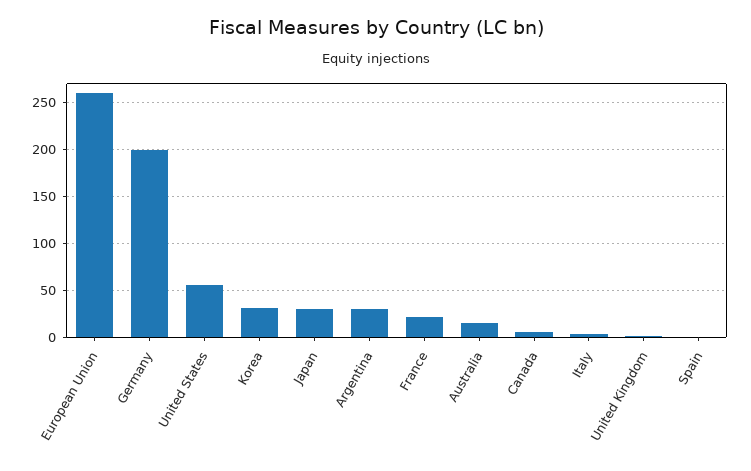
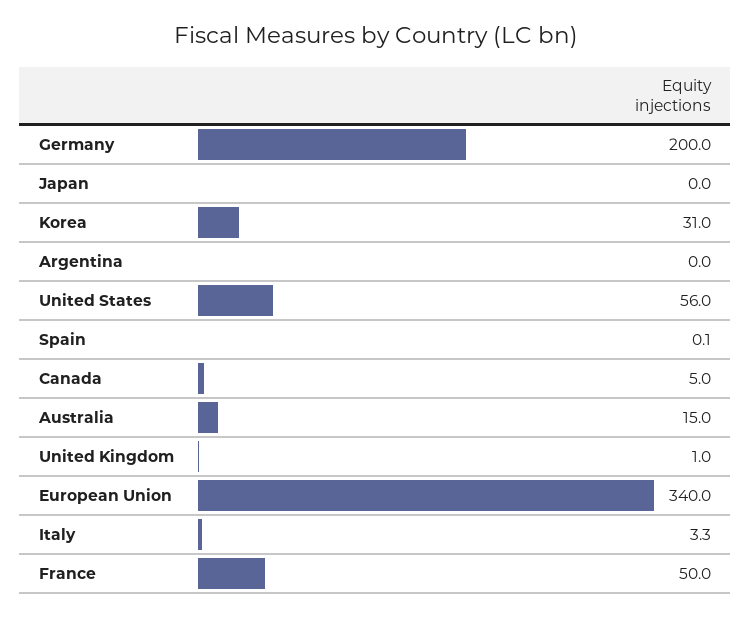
  {
-   "European Union": 260,
+   "European Union": 340,
    "Germany": 200,
    "United States": 56,
    "Korea": 31,
-   "Japan": 30,
+   "Japan": 0,
-   "Argentina": 30,
+   "Argentina": 0,
-   "France": 20,
+   "France": 50,
    "Australia": 15,
    "Canada": 5,
    "Italy": 3.3,
    "United Kingdom": 1,
    "Spain": 0.1
  }

